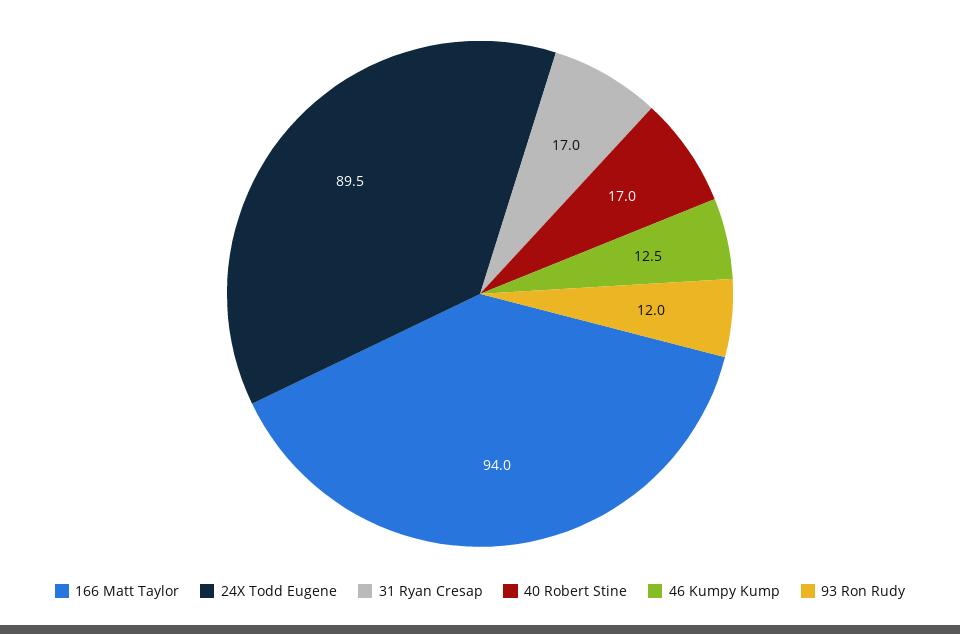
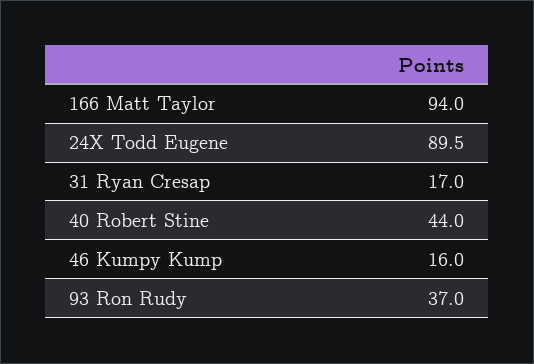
  {
    "166 Matt Taylor": 94,
    "24X Todd Eugene": 89.5,
    "31 Ryan Cresap": 17,
-   "40 Robert Stine": 17,
+   "40 Robert Stine": 44,
-   "46 Kumpy Kump": 12.5,
+   "46 Kumpy Kump": 16,
-   "93 Ron Rudy": 12
+   "93 Ron Rudy": 37
  }

